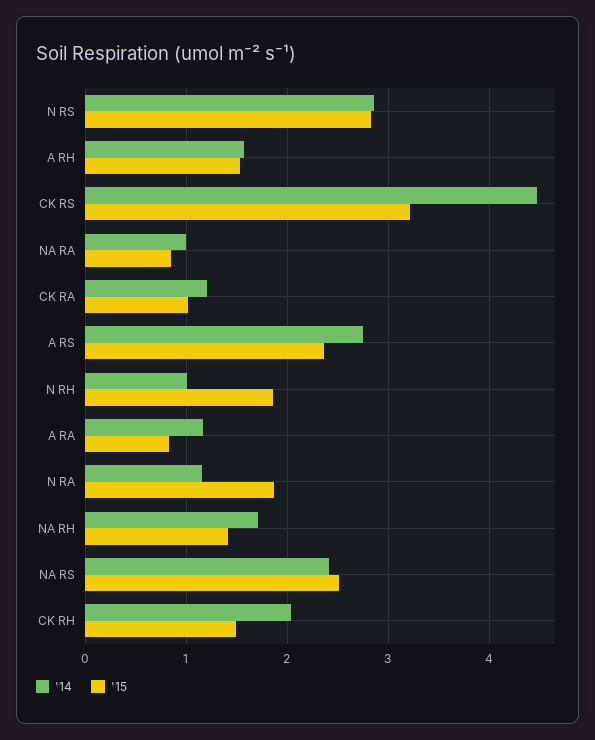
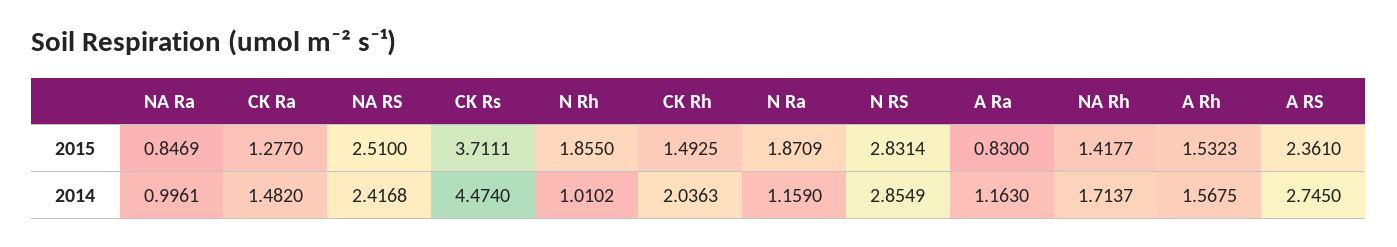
  {
    "'14": {
      "N RS": 2.8549,
      "A RH": 1.5675,
      "CK RS": 4.474,
      "NA RA": 0.9961,
-     "CK RA": 1.2,
+     "CK RA": 1.482,
      "A RS": 2.745,
      "N RH": 1.0102,
      "A RA": 1.163,
      "N RA": 1.159,
      "NA RH": 1.7137,
      "NA RS": 2.4168,
      "CK RH": 2.0363
    },
    "'15": {
      "N RS": 2.8314,
      "A RH": 1.5323,
-     "CK RS": 3.2,
+     "CK RS": 3.7111,
      "NA RA": 0.8469,
-     "CK RA": 1,
+     "CK RA": 1.277,
      "A RS": 2.361,
      "N RH": 1.855,
      "A RA": 0.83,
      "N RA": 1.8709,
      "NA RH": 1.4177,
      "NA RS": 2.51,
      "CK RH": 1.4925
    }
  }

